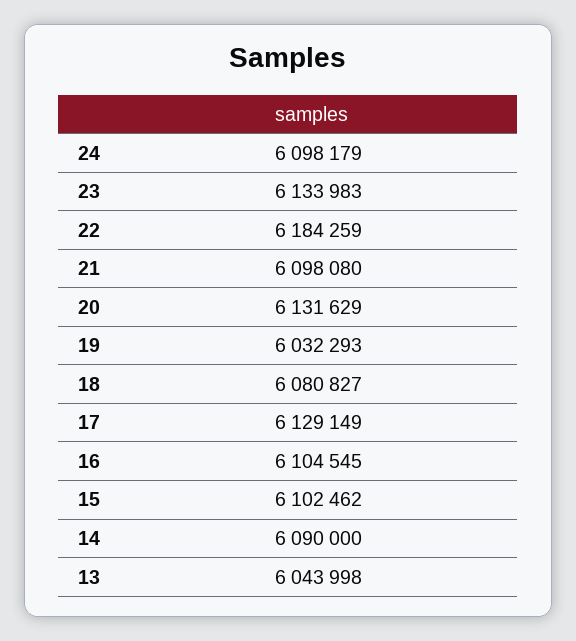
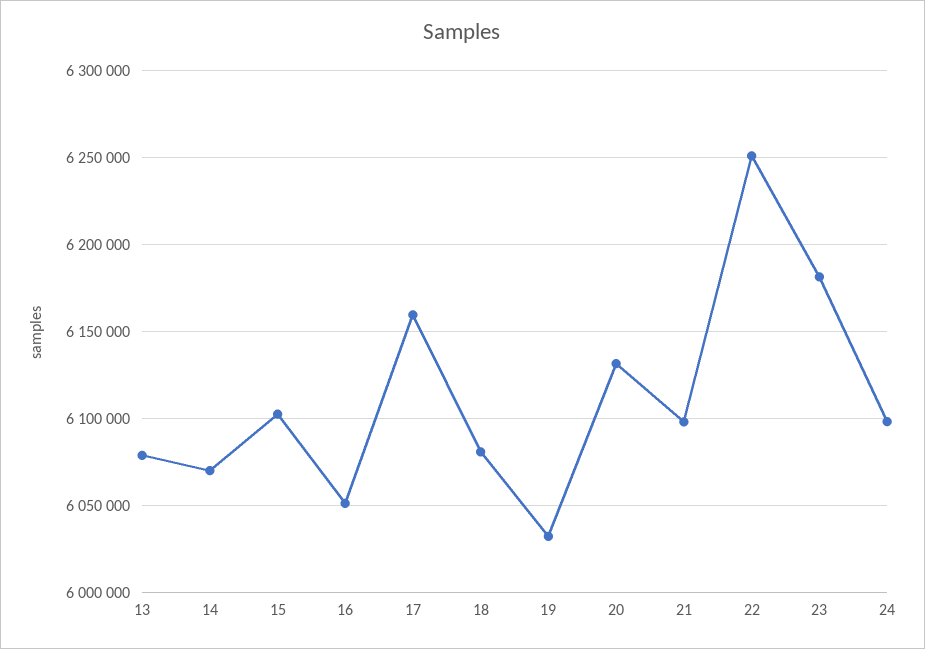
  {
    "24": 6098179,
-   "23": 6133983,
+   "23": 6180000,
-   "22": 6184259,
+   "22": 6250000,
    "21": 6098080,
    "20": 6131629,
    "19": 6032293,
    "18": 6080827,
-   "17": 6129149,
+   "17": 6160000,
-   "16": 6104545,
+   "16": 6050000,
    "15": 6102462,
-   "14": 6090000,
+   "14": 6070000,
-   "13": 6043998
+   "13": 6080000
  }

